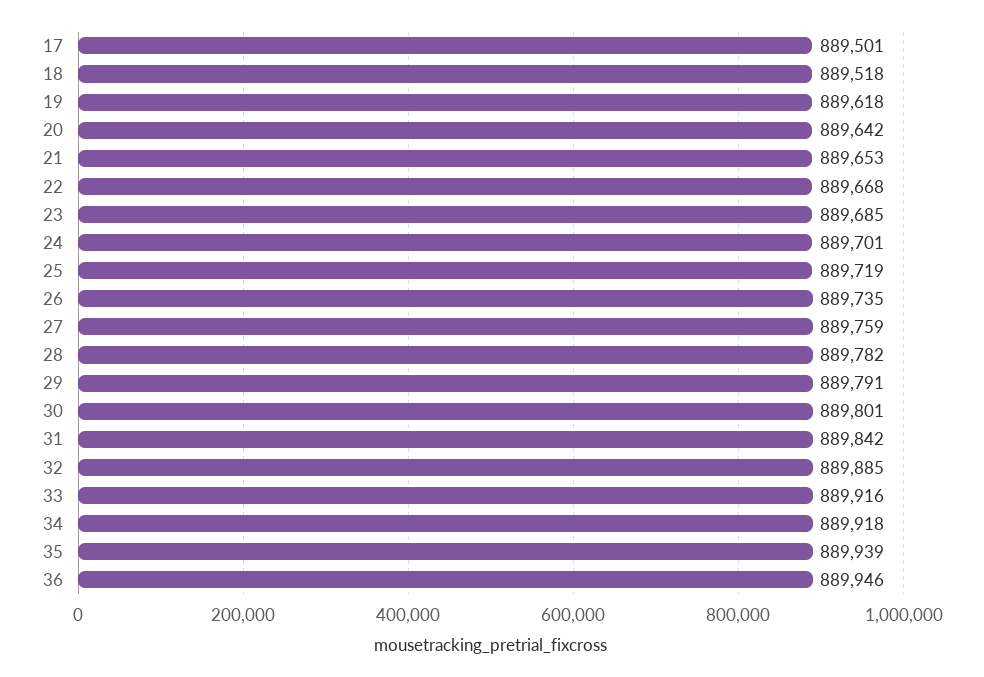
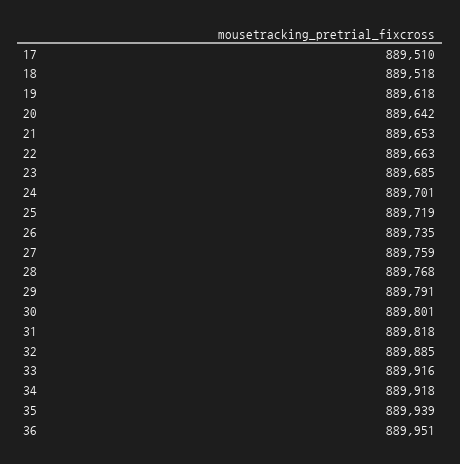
  {
-   "17": 889501,
+   "17": 889510,
    "18": 889518,
    "19": 889618,
    "20": 889642,
    "21": 889653,
-   "22": 889668,
+   "22": 889663,
    "23": 889685,
    "24": 889701,
    "25": 889719,
    "26": 889735,
    "27": 889759,
-   "28": 889782,
+   "28": 889768,
    "29": 889791,
    "30": 889801,
-   "31": 889842,
+   "31": 889818,
    "32": 889885,
    "33": 889916,
    "34": 889918,
    "35": 889939,
-   "36": 889946
+   "36": 889951
  }

